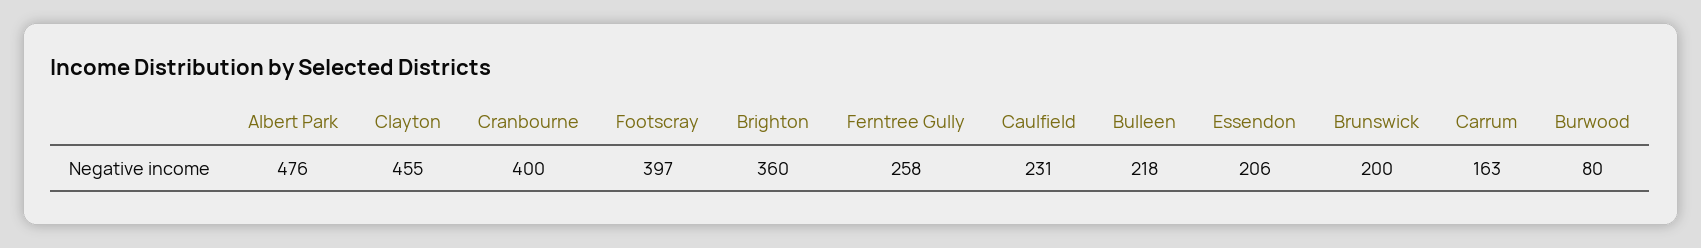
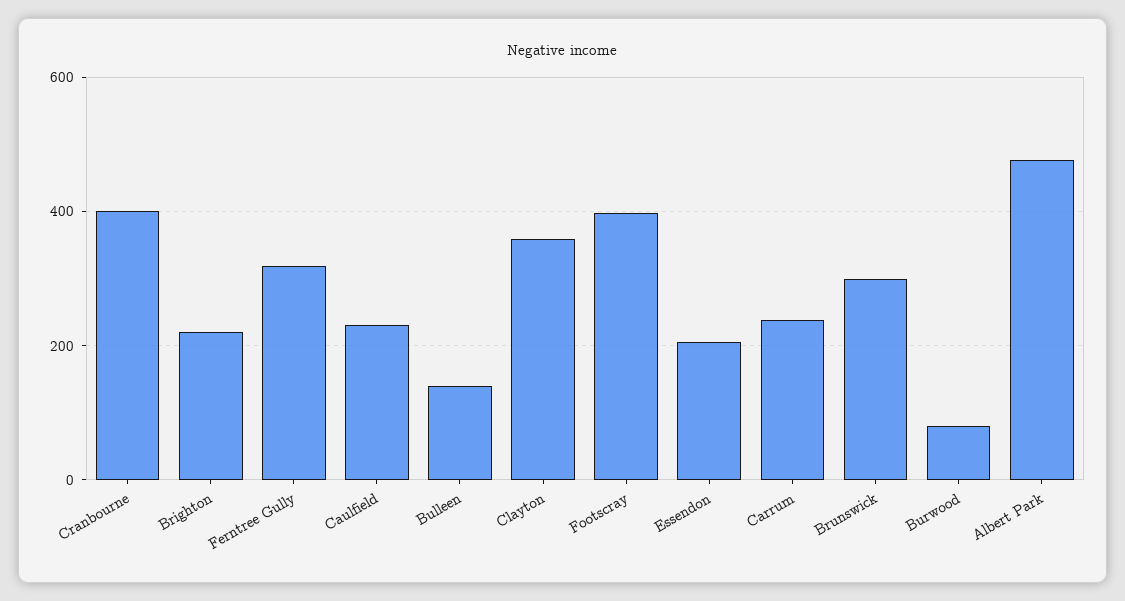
  {
    "Albert Park": 476,
-   "Clayton": 455,
+   "Clayton": 360,
    "Cranbourne": 400,
    "Footscray": 397,
-   "Brighton": 360,
+   "Brighton": 220,
-   "Ferntree Gully": 258,
+   "Ferntree Gully": 320,
    "Caulfield": 231,
-   "Bulleen": 218,
+   "Bulleen": 140,
    "Essendon": 206,
-   "Brunswick": 200,
+   "Brunswick": 300,
-   "Carrum": 163,
+   "Carrum": 240,
    "Burwood": 80
  }

